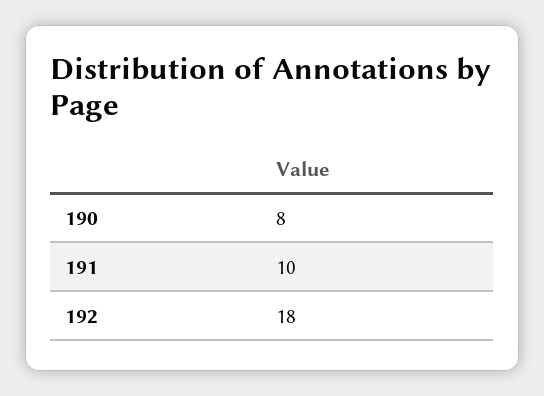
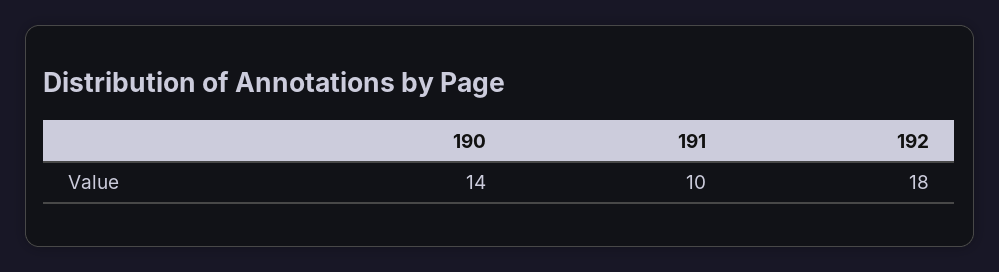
  {
-   "190": 8,
+   "190": 14,
    "191": 10,
    "192": 18
  }

